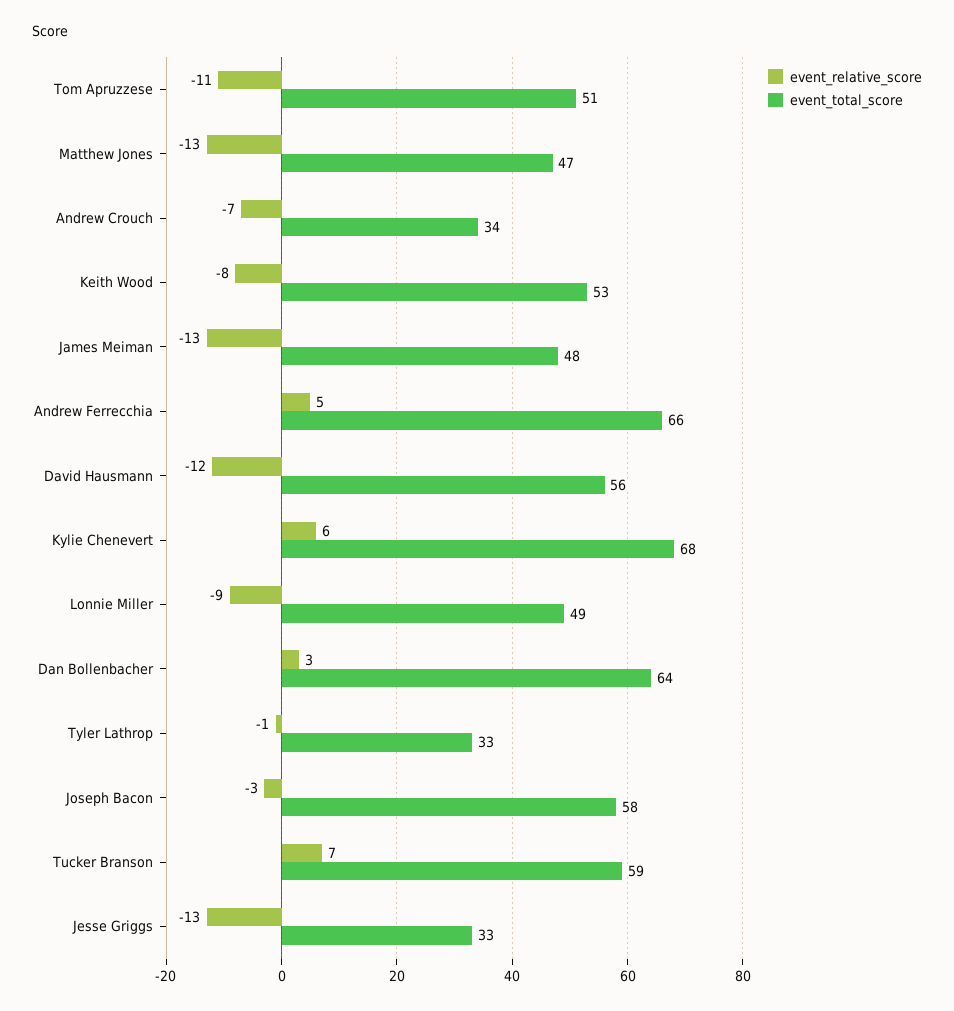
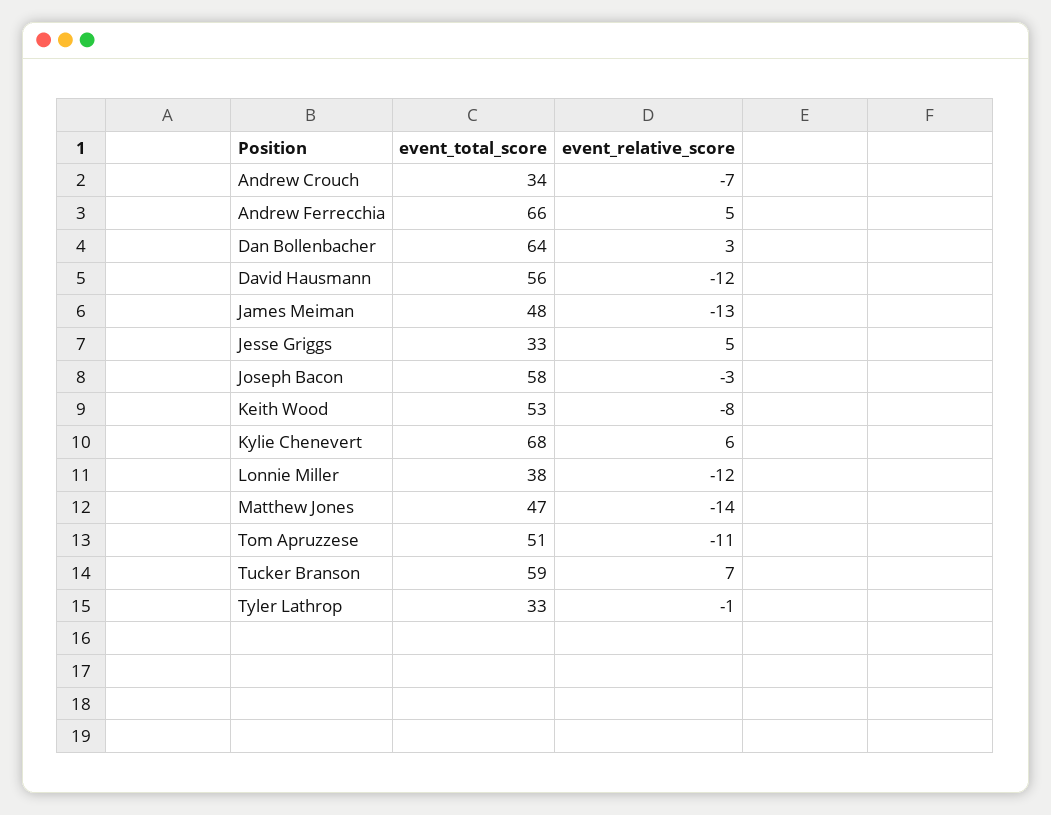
  {
    "event_relative_score": {
      "Tom Apruzzese": -11,
-     "Matthew Jones": -13,
+     "Matthew Jones": -14,
      "Andrew Crouch": -7,
      "Keith Wood": -8,
      "James Meiman": -13,
      "Andrew Ferrecchia": 5,
      "David Hausmann": -12,
      "Kylie Chenevert": 6,
-     "Lonnie Miller": -9,
+     "Lonnie Miller": -12,
      "Dan Bollenbacher": 3,
      "Tyler Lathrop": -1,
      "Joseph Bacon": -3,
      "Tucker Branson": 7,
-     "Jesse Griggs": -13
+     "Jesse Griggs": 5
    },
    "event_total_score": {
      "Tom Apruzzese": 51,
      "Matthew Jones": 47,
      "Andrew Crouch": 34,
      "Keith Wood": 53,
      "James Meiman": 48,
      "Andrew Ferrecchia": 66,
      "David Hausmann": 56,
      "Kylie Chenevert": 68,
-     "Lonnie Miller": 49,
+     "Lonnie Miller": 38,
      "Dan Bollenbacher": 64,
      "Tyler Lathrop": 33,
      "Joseph Bacon": 58,
      "Tucker Branson": 59,
      "Jesse Griggs": 33
    }
  }

